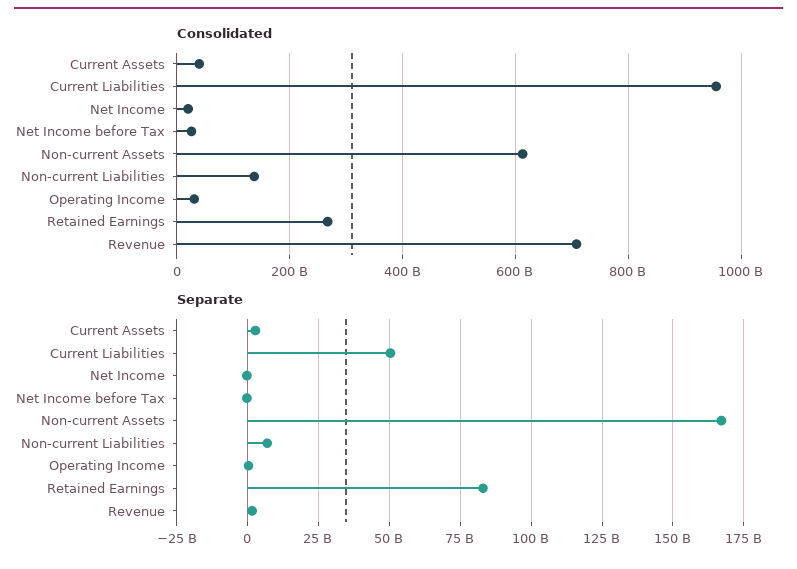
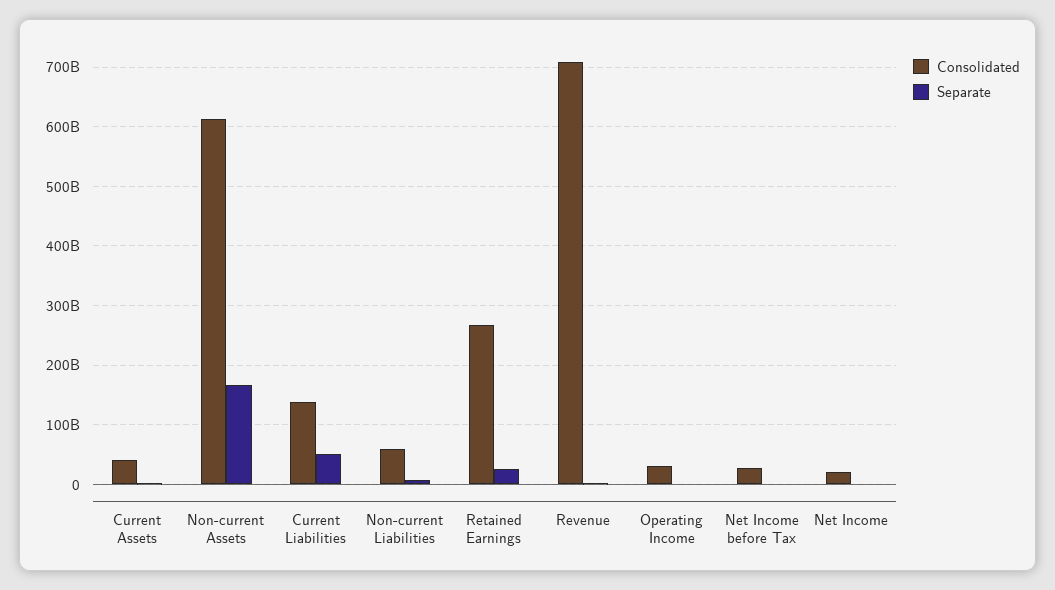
  {
    "Consolidated": {
      "Current Assets": 40000000000,
-     "Current Liabilities": 960000000000,
+     "Current Liabilities": 140000000000,
      "Net Income": 20000000000,
      "Net Income before Tax": 20000000000,
      "Non-current Assets": 620000000000,
-     "Non-current Liabilities": 140000000000,
+     "Non-current Liabilities": 60000000000,
      "Operating Income": 40000000000,
      "Retained Earnings": 260000000000,
      "Revenue": 700000000000
    },
    "Separate": {
      "Current Assets": 2500000000,
      "Current Liabilities": 50000000000,
      "Net Income": 0,
      "Net Income before Tax": 0,
      "Non-current Assets": 167500000000,
      "Non-current Liabilities": 7500000000,
      "Operating Income": 0,
-     "Retained Earnings": 82500000000,
+     "Retained Earnings": 20000000000,
      "Revenue": 2500000000
    }
  }

